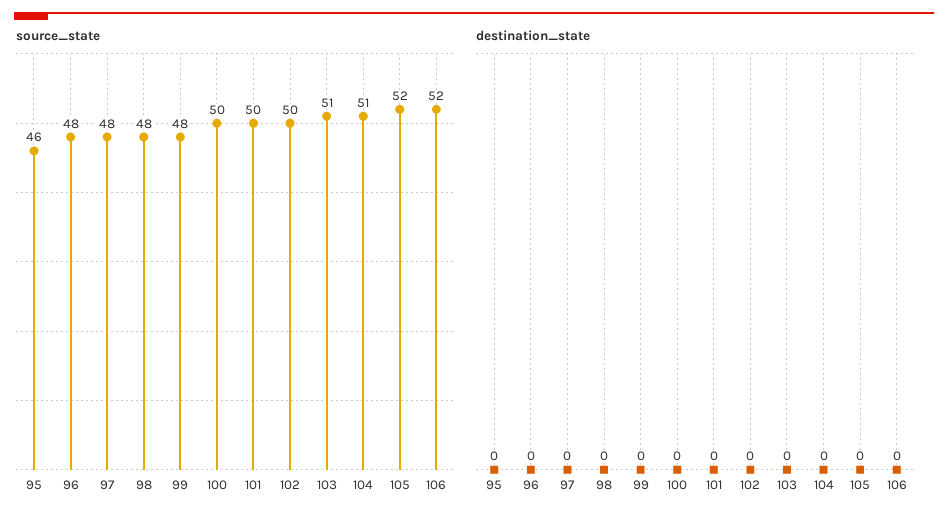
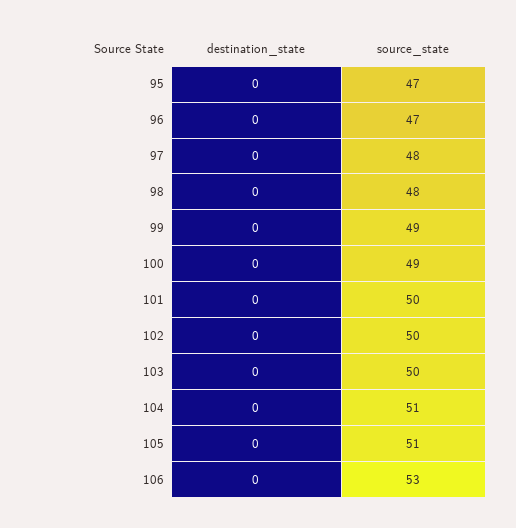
  {
    "source_state": {
-     "95": 46,
+     "95": 47,
-     "96": 48,
+     "96": 47,
      "97": 48,
      "98": 48,
-     "99": 48,
+     "99": 49,
-     "100": 50,
+     "100": 49,
      "101": 50,
      "102": 50,
-     "103": 51,
+     "103": 50,
      "104": 51,
-     "105": 52,
+     "105": 51,
-     "106": 52
+     "106": 53
    },
    "destination_state": {
      "95": 0,
      "96": 0,
      "97": 0,
      "98": 0,
      "99": 0,
      "100": 0,
      "101": 0,
      "102": 0,
      "103": 0,
      "104": 0,
      "105": 0,
      "106": 0
    }
  }

